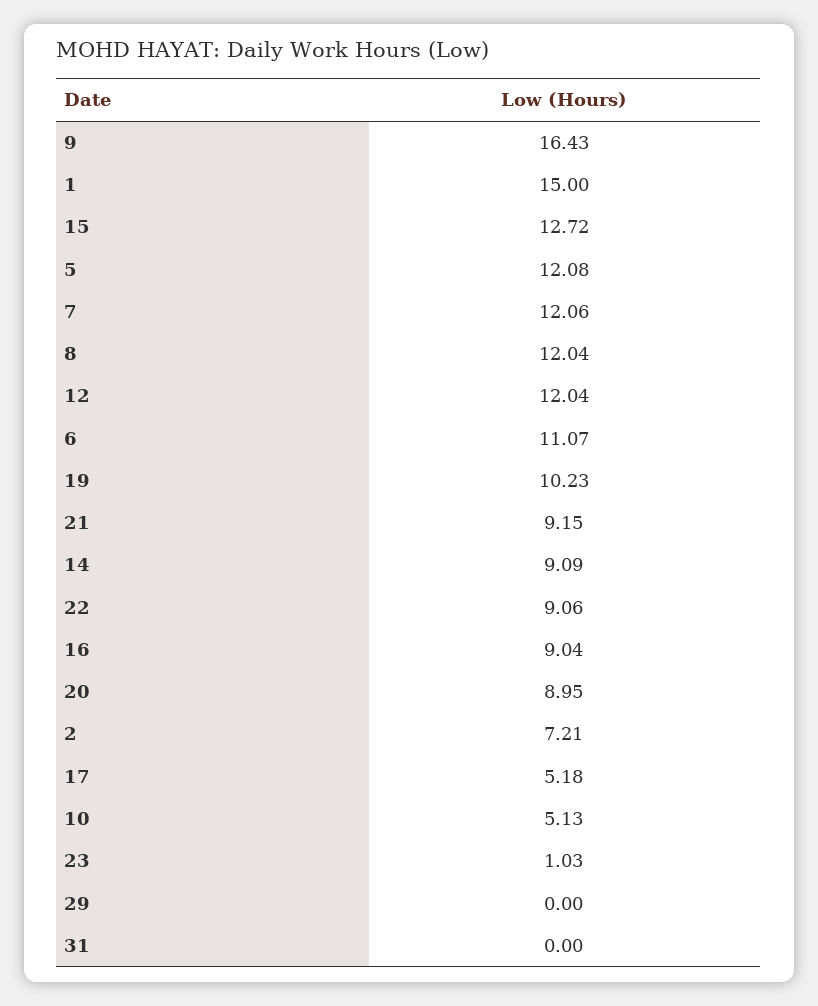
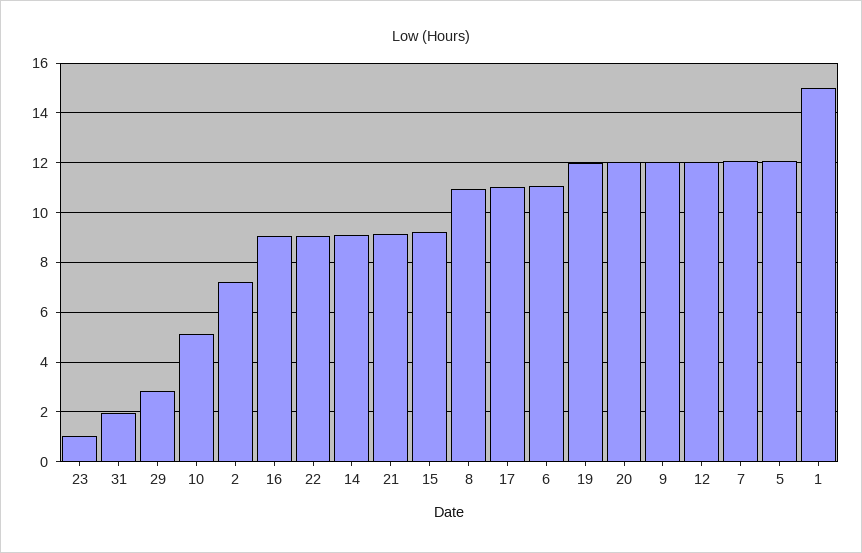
  {
-   "9": 16.43,
+   "9": 12,
    "1": 15,
-   "15": 12.72,
+   "15": 9.25,
    "5": 12.08,
    "7": 12.06,
-   "8": 12.04,
+   "8": 11,
    "12": 12.04,
    "6": 11.07,
-   "19": 10.23,
+   "19": 12,
    "21": 9.15,
    "14": 9.09,
    "22": 9.06,
    "16": 9.04,
-   "20": 8.95,
+   "20": 12,
    "2": 7.21,
-   "17": 5.18,
+   "17": 11,
    "10": 5.13,
    "23": 1.03,
-   "29": 0,
+   "29": 2.75,
-   "31": 0
+   "31": 2
  }

